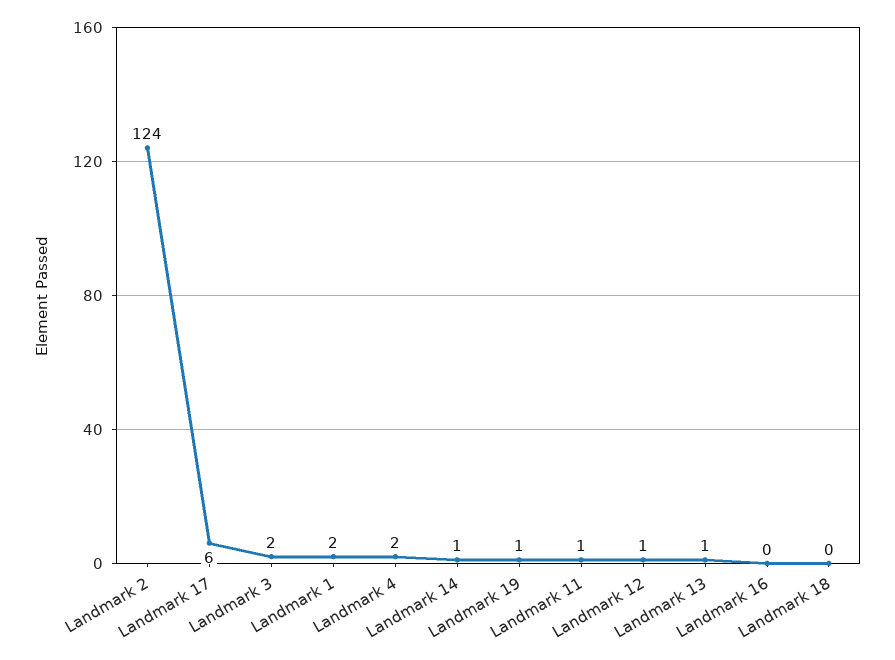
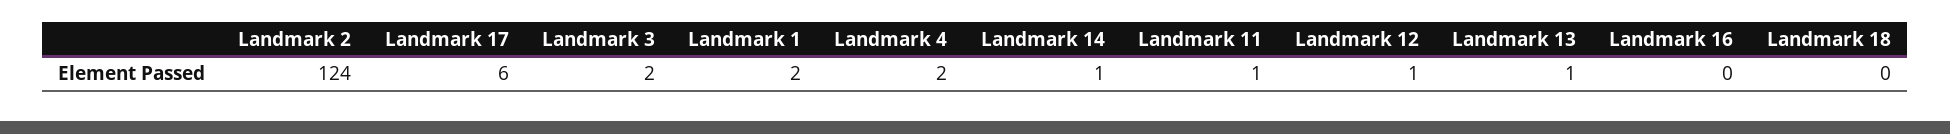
  {
    "Landmark 2": 124,
    "Landmark 17": 6,
    "Landmark 3": 2,
    "Landmark 1": 2,
    "Landmark 4": 2,
    "Landmark 14": 1,
-   "Landmark 19": 1,
    "Landmark 11": 1,
    "Landmark 12": 1,
    "Landmark 13": 1,
    "Landmark 16": 0,
    "Landmark 18": 0
  }

